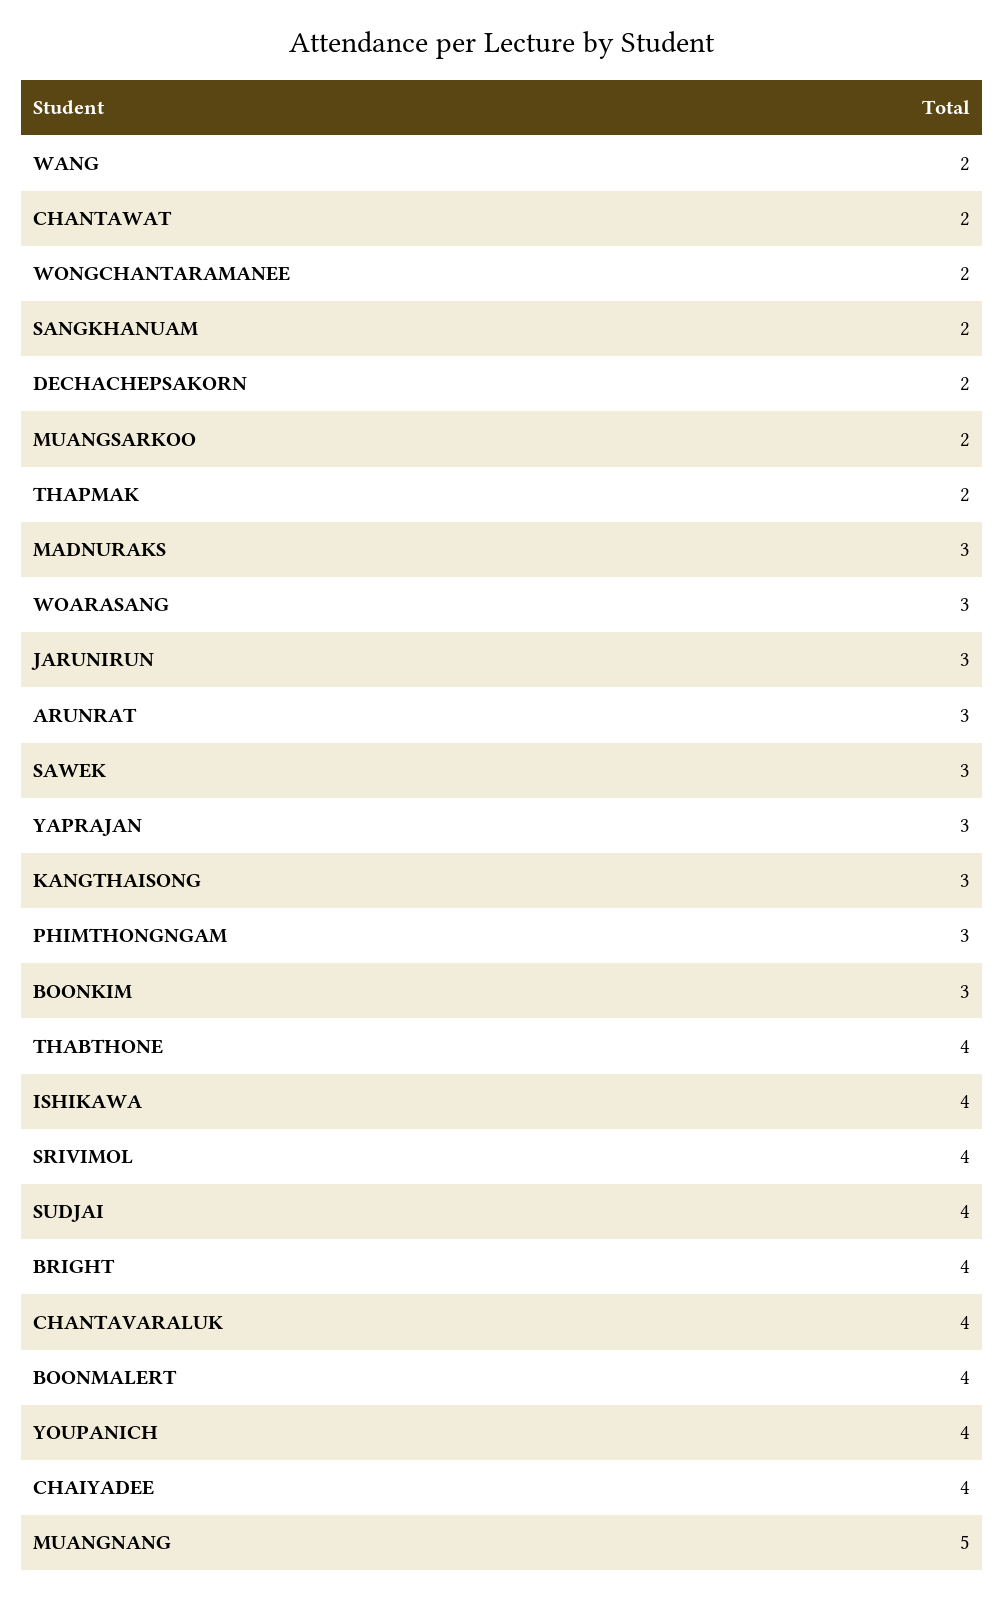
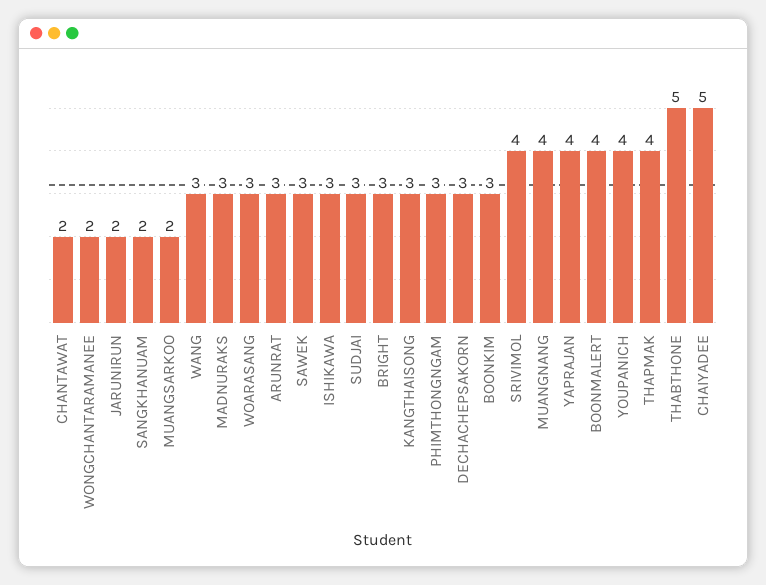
  {
-   "WANG": 2,
+   "WANG": 3,
    "CHANTAWAT": 2,
    "WONGCHANTARAMANEE": 2,
    "SANGKHANUAM": 2,
-   "DECHACHEPSAKORN": 2,
+   "DECHACHEPSAKORN": 3,
    "MUANGSARKOO": 2,
-   "THAPMAK": 2,
+   "THAPMAK": 4,
    "MADNURAKS": 3,
    "WOARASANG": 3,
-   "JARUNIRUN": 3,
+   "JARUNIRUN": 2,
    "ARUNRAT": 3,
    "SAWEK": 3,
-   "YAPRAJAN": 3,
+   "YAPRAJAN": 4,
    "KANGTHAISONG": 3,
    "PHIMTHONGNGAM": 3,
    "BOONKIM": 3,
-   "THABTHONE": 4,
+   "THABTHONE": 5,
-   "ISHIKAWA": 4,
+   "ISHIKAWA": 3,
    "SRIVIMOL": 4,
-   "SUDJAI": 4,
+   "SUDJAI": 3,
-   "BRIGHT": 4,
+   "BRIGHT": 3,
-   "CHANTAVARALUK": 4,
    "BOONMALERT": 4,
    "YOUPANICH": 4,
-   "CHAIYADEE": 4,
+   "CHAIYADEE": 5,
-   "MUANGNANG": 5
+   "MUANGNANG": 4
  }

